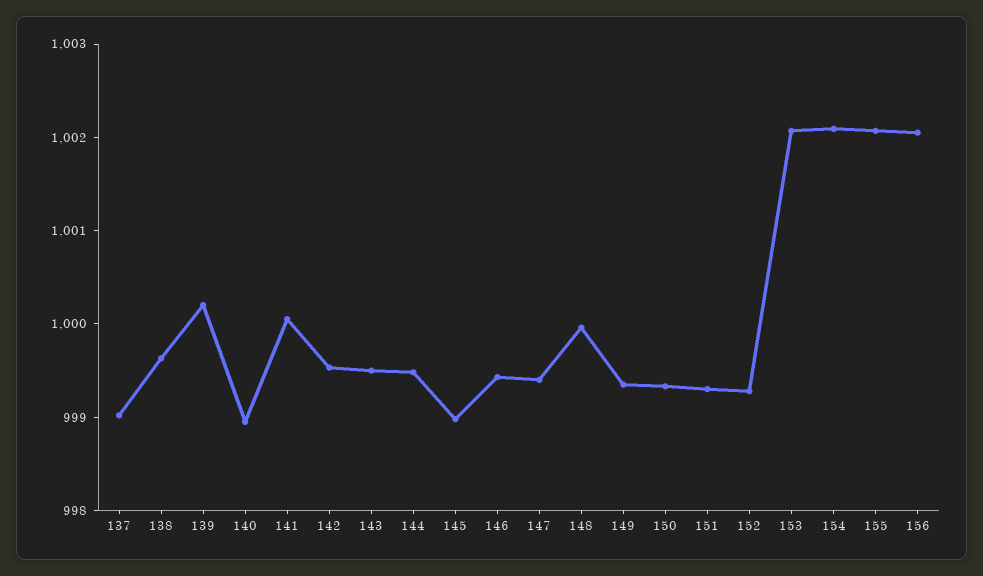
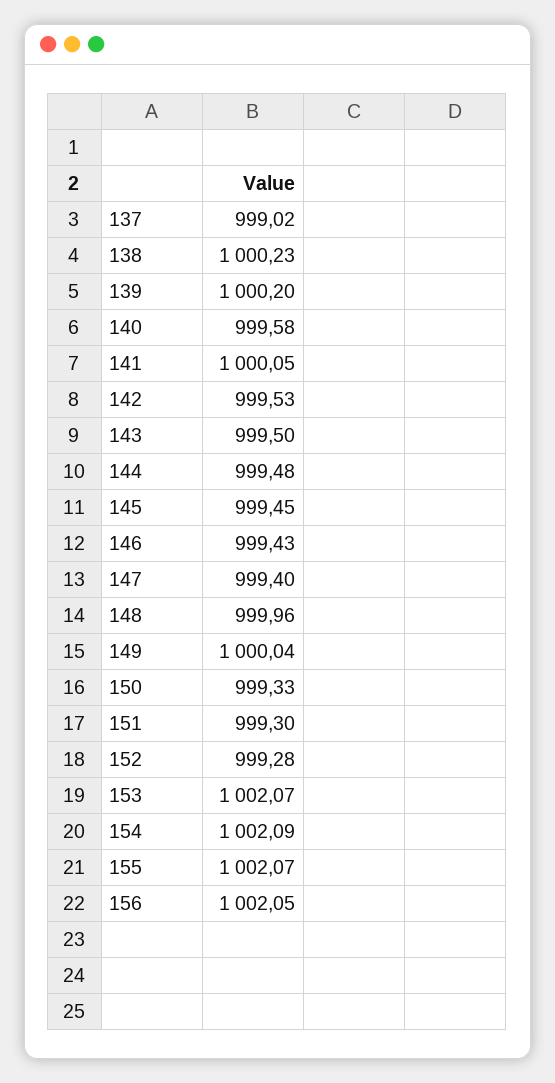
  {
    "137": 999.02,
-   "138": 999.6,
+   "138": 1000.23,
    "139": 1000.2,
-   "140": 999,
+   "140": 999.58,
    "141": 1000.05,
    "142": 999.53,
    "143": 999.5,
    "144": 999.48,
-   "145": 999,
+   "145": 999.45,
    "146": 999.43,
    "147": 999.4,
    "148": 999.96,
-   "149": 999.4,
+   "149": 1000.04,
    "150": 999.33,
    "151": 999.3,
    "152": 999.28,
    "153": 1002.07,
    "154": 1002.09,
    "155": 1002.07,
    "156": 1002.05
  }

